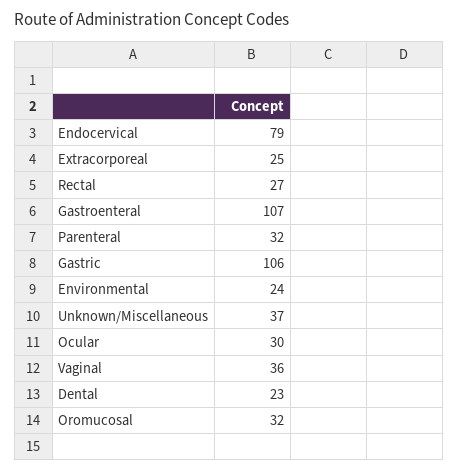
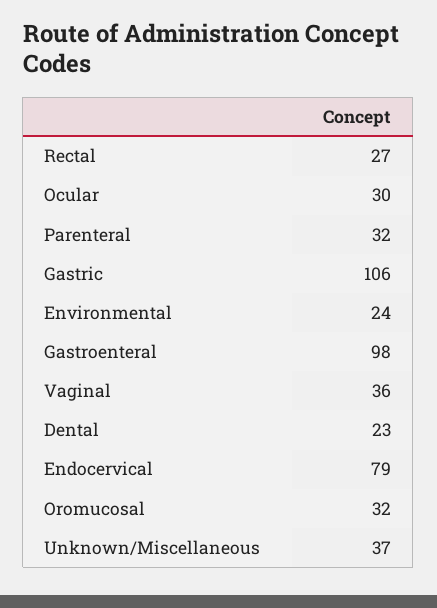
  {
    "Endocervical": 79,
-   "Extracorporeal": 25,
    "Rectal": 27,
-   "Gastroenteral": 107,
+   "Gastroenteral": 98,
    "Parenteral": 32,
    "Gastric": 106,
    "Environmental": 24,
    "Unknown/Miscellaneous": 37,
    "Ocular": 30,
    "Vaginal": 36,
    "Dental": 23,
    "Oromucosal": 32
  }

